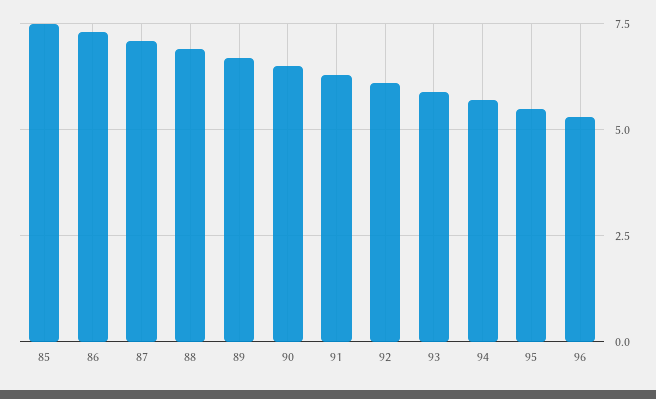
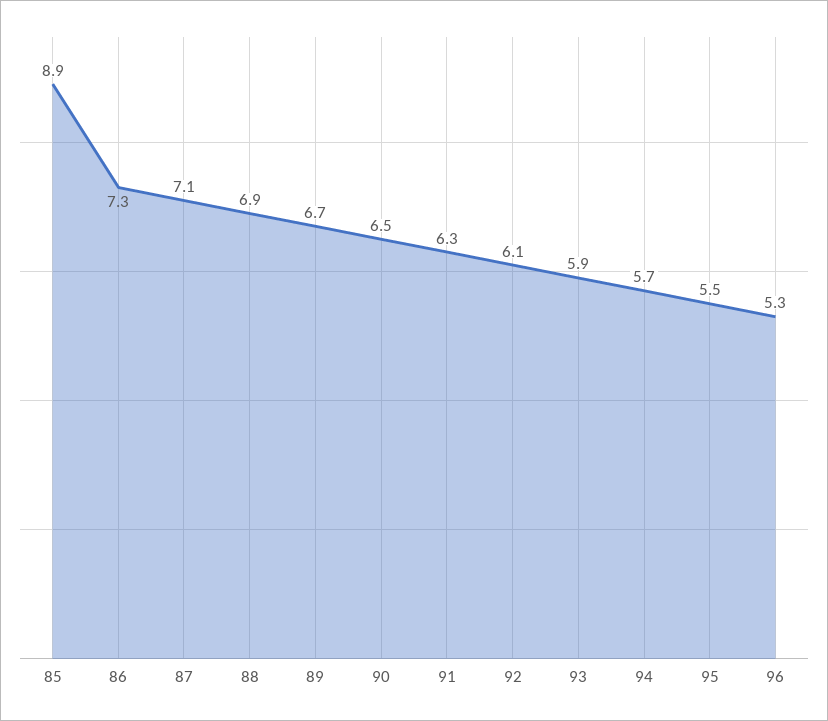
  {
-   "85": 7.5,
+   "85": 8.9,
    "86": 7.3,
    "87": 7.1,
    "88": 6.9,
    "89": 6.7,
    "90": 6.5,
    "91": 6.3,
    "92": 6.1,
    "93": 5.9,
    "94": 5.7,
    "95": 5.5,
    "96": 5.3
  }

